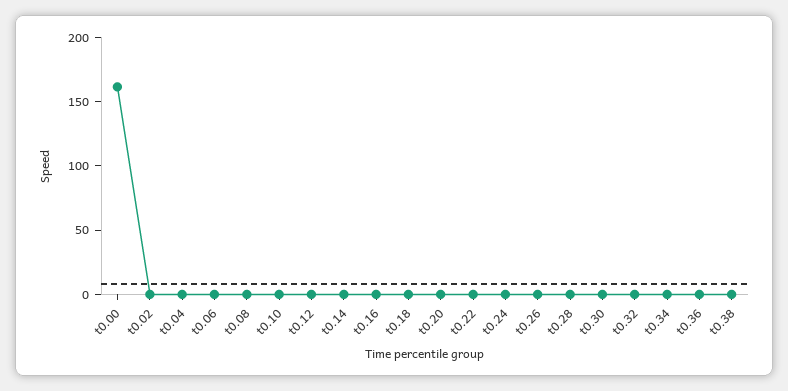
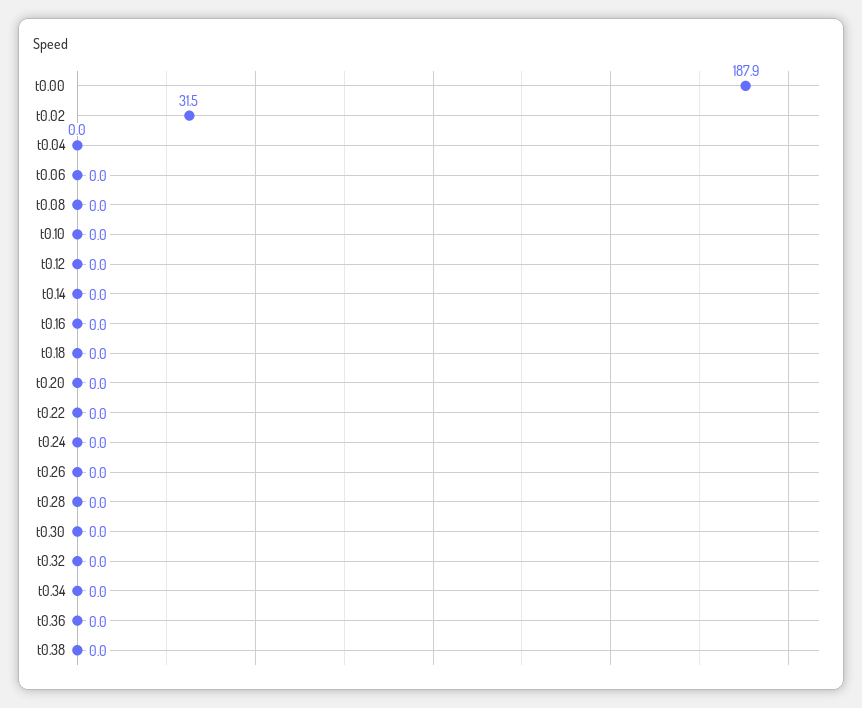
  {
-   "t0.00": 160,
+   "t0.00": 187.9,
-   "t0.02": 0,
+   "t0.02": 31.5,
    "t0.04": 0,
    "t0.06": 0,
    "t0.08": 0,
    "t0.10": 0,
    "t0.12": 0,
    "t0.14": 0,
    "t0.16": 0,
    "t0.18": 0,
    "t0.20": 0,
    "t0.22": 0,
    "t0.24": 0,
    "t0.26": 0,
    "t0.28": 0,
    "t0.30": 0,
    "t0.32": 0,
    "t0.34": 0,
    "t0.36": 0,
    "t0.38": 0
  }

